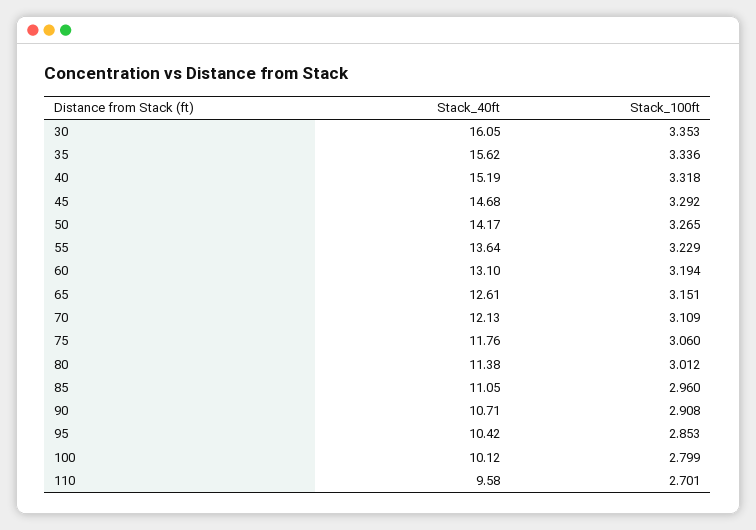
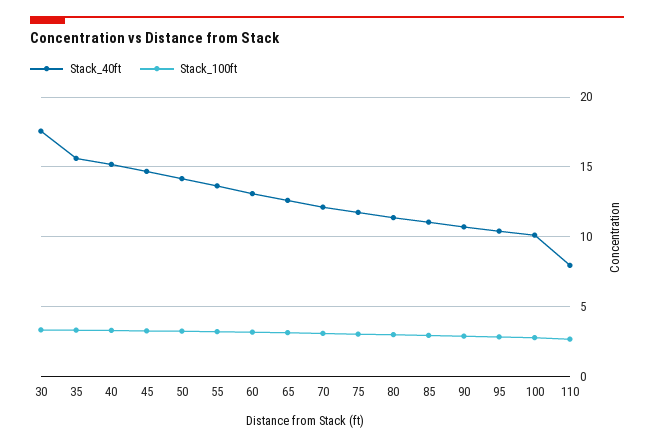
  {
    "Stack_40ft": {
-     "30": 16.05,
+     "30": 17.5,
      "35": 15.62,
      "40": 15.19,
      "45": 14.68,
      "50": 14.17,
      "55": 13.64,
      "60": 13.1,
      "65": 12.61,
      "70": 12.13,
      "75": 11.76,
      "80": 11.38,
      "85": 11.05,
      "90": 10.71,
      "95": 10.42,
      "100": 10.12,
-     "110": 9.58
+     "110": 8
    },
    "Stack_100ft": {
      "30": 3.353,
      "35": 3.336,
      "40": 3.318,
      "45": 3.292,
      "50": 3.265,
      "55": 3.229,
      "60": 3.194,
      "65": 3.151,
      "70": 3.109,
      "75": 3.06,
      "80": 3.012,
      "85": 2.96,
      "90": 2.908,
      "95": 2.853,
      "100": 2.799,
      "110": 2.701
    }
  }

